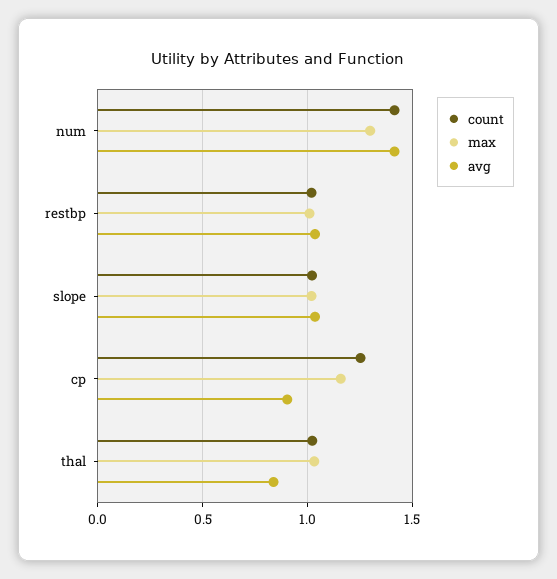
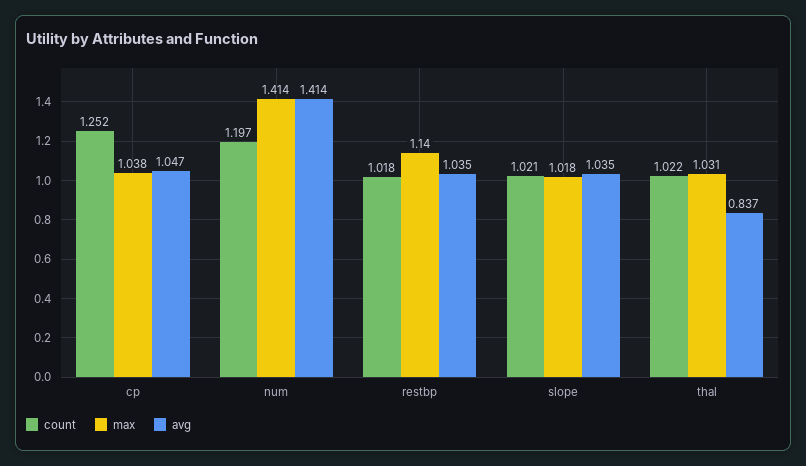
  {
    "count": {
-     "num": 1.4,
+     "num": 1.197,
      "restbp": 1.018,
      "slope": 1.021,
      "cp": 1.252,
      "thal": 1.022
    },
    "max": {
-     "num": 1.3,
+     "num": 1.414,
-     "restbp": 1,
+     "restbp": 1.14,
      "slope": 1.018,
-     "cp": 1.15,
+     "cp": 1.038,
      "thal": 1.031
    },
    "avg": {
      "num": 1.414,
      "restbp": 1.035,
      "slope": 1.035,
-     "cp": 0.9,
+     "cp": 1.047,
      "thal": 0.837
    }
  }

